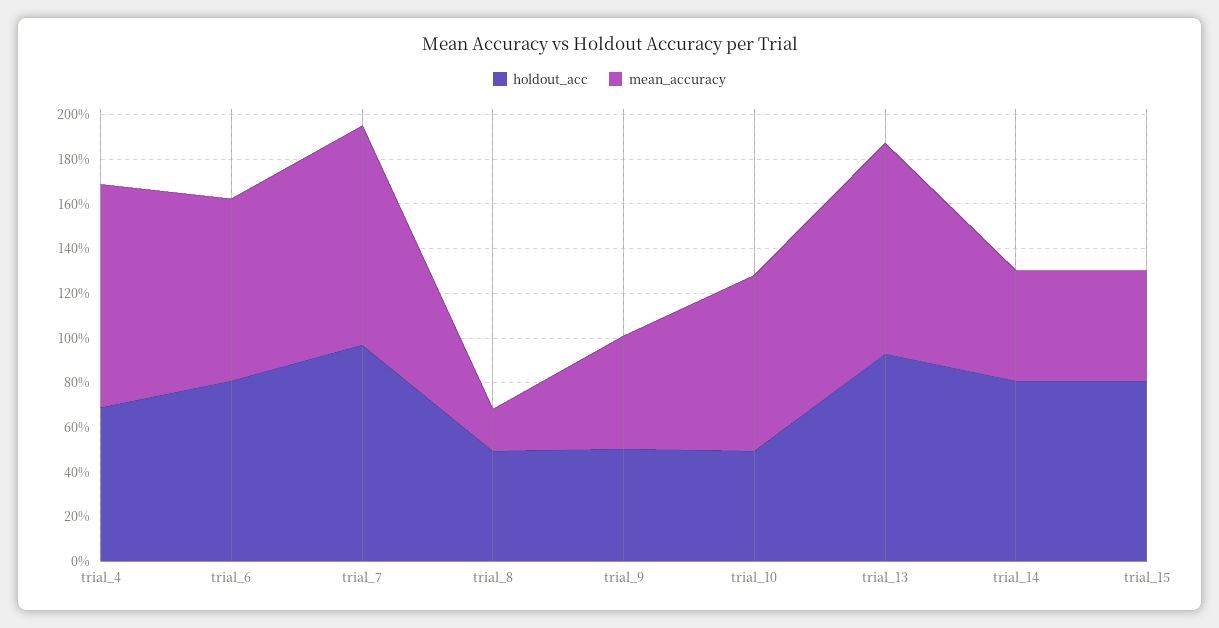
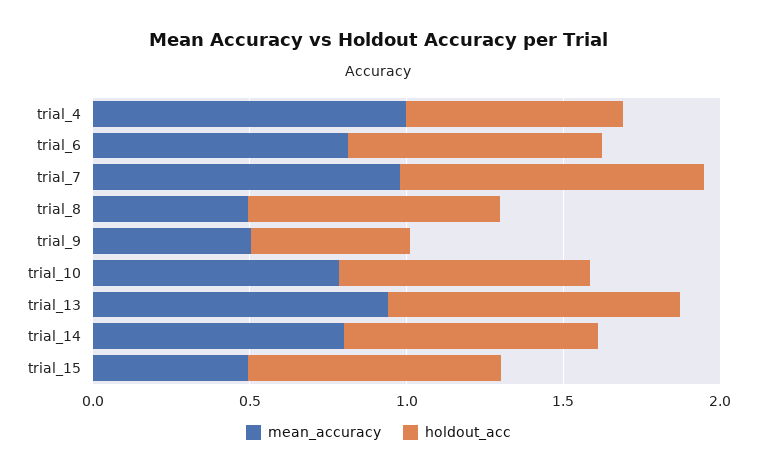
  {
    "holdout_acc": {
      "trial_4": 0.7,
      "trial_6": 0.8,
      "trial_7": 0.95,
-     "trial_8": 0.5,
+     "trial_8": 0.8,
      "trial_9": 0.5,
-     "trial_10": 0.5,
+     "trial_10": 0.8,
      "trial_13": 0.95,
      "trial_14": 0.8,
      "trial_15": 0.8
    },
    "mean_accuracy": {
      "trial_4": 1,
      "trial_6": 0.8,
      "trial_7": 1,
-     "trial_8": 0.2,
+     "trial_8": 0.5,
      "trial_9": 0.5,
      "trial_10": 0.8,
      "trial_13": 0.95,
-     "trial_14": 0.5,
+     "trial_14": 0.8,
      "trial_15": 0.5
    }
  }

